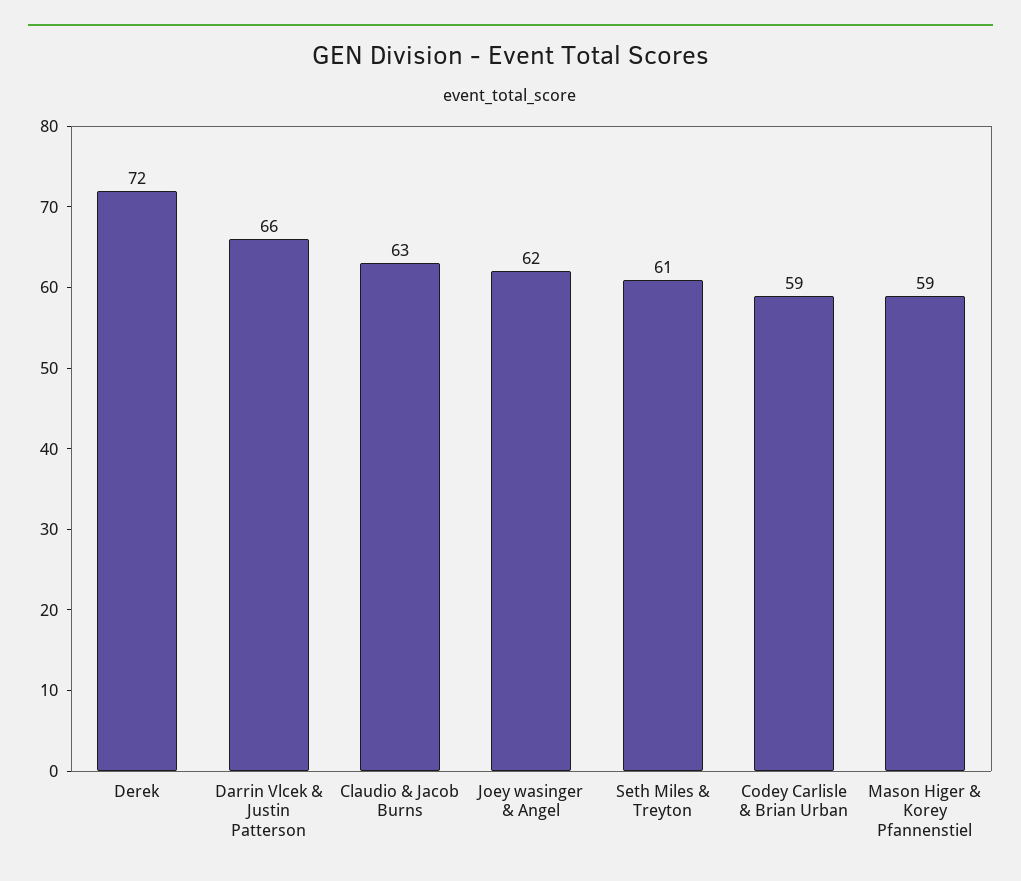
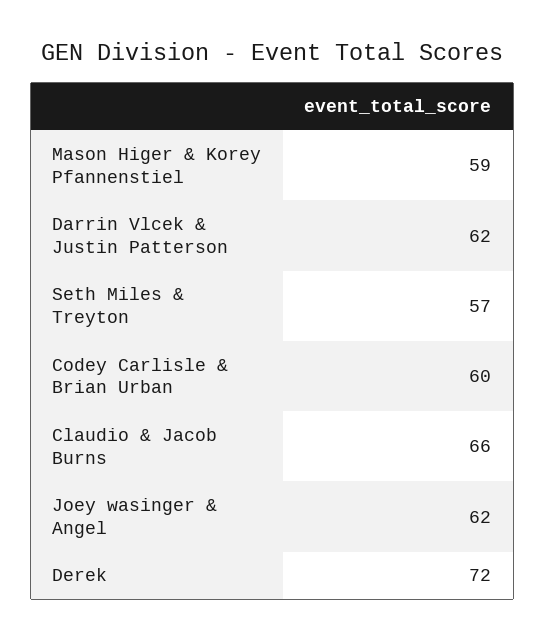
  {
    "Derek": 72,
-   "Darrin Vlcek & Justin Patterson": 66,
+   "Darrin Vlcek & Justin Patterson": 62,
-   "Claudio & Jacob Burns": 63,
+   "Claudio & Jacob Burns": 66,
    "Joey wasinger & Angel": 62,
-   "Seth Miles & Treyton": 61,
+   "Seth Miles & Treyton": 57,
-   "Codey Carlisle & Brian Urban": 59,
+   "Codey Carlisle & Brian Urban": 60,
    "Mason Higer & Korey Pfannenstiel": 59
  }

